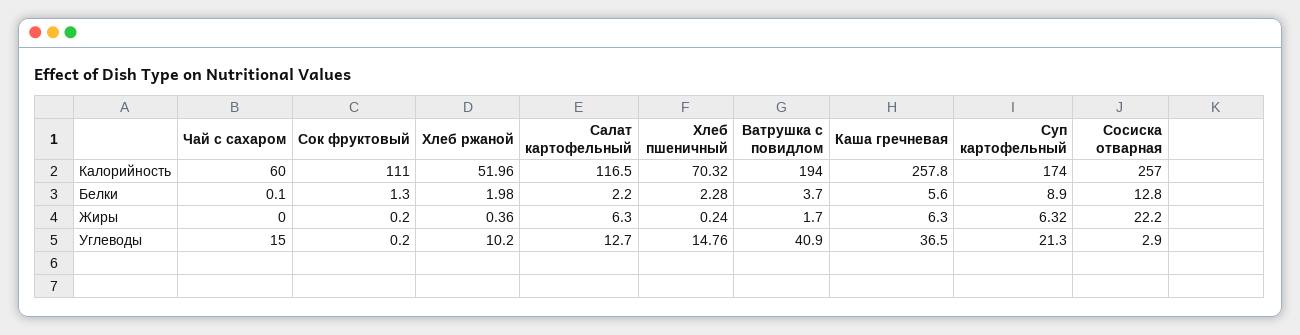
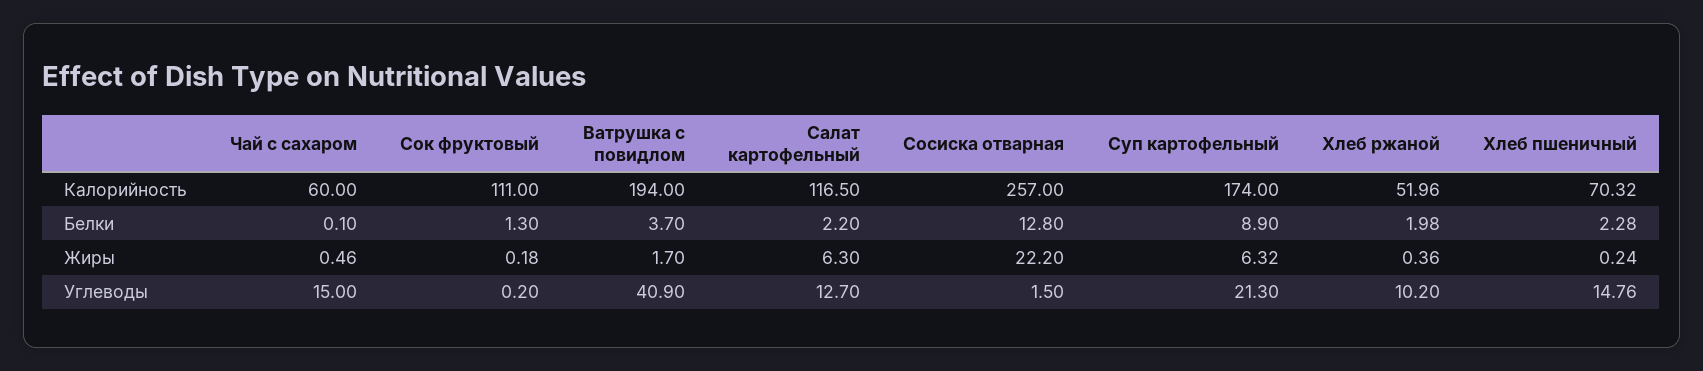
  {
    "Чай с сахаром": {
      "Калорийность": 60,
      "Белки": 0.1,
-     "Жиры": 0,
+     "Жиры": 0.46,
      "Углеводы": 15
    },
    "Сок фруктовый": {
      "Калорийность": 111,
      "Белки": 1.3,
-     "Жиры": 0.2,
+     "Жиры": 0.18,
      "Углеводы": 0.2
    },
    "Хлеб ржаной": {
      "Калорийность": 51.96,
      "Белки": 1.98,
      "Жиры": 0.36,
      "Углеводы": 10.2
    },
    "Салат картофельный": {
      "Калорийность": 116.5,
      "Белки": 2.2,
      "Жиры": 6.3,
      "Углеводы": 12.7
    },
    "Хлеб пшеничный": {
      "Калорийность": 70.32,
      "Белки": 2.28,
      "Жиры": 0.24,
      "Углеводы": 14.76
    },
    "Ватрушка с повидлом": {
      "Калорийность": 194,
      "Белки": 3.7,
      "Жиры": 1.7,
      "Углеводы": 40.9
    },
-   "Каша гречневая": {
-     "Калорийность": 257.8,
-     "Белки": 5.6,
-     "Жиры": 6.3,
-     "Углеводы": 36.5
-   },
    "Суп картофельный": {
      "Калорийность": 174,
      "Белки": 8.9,
      "Жиры": 6.32,
      "Углеводы": 21.3
    },
    "Сосиска отварная": {
      "Калорийность": 257,
      "Белки": 12.8,
      "Жиры": 22.2,
-     "Углеводы": 2.9
+     "Углеводы": 1.5
    }
  }

